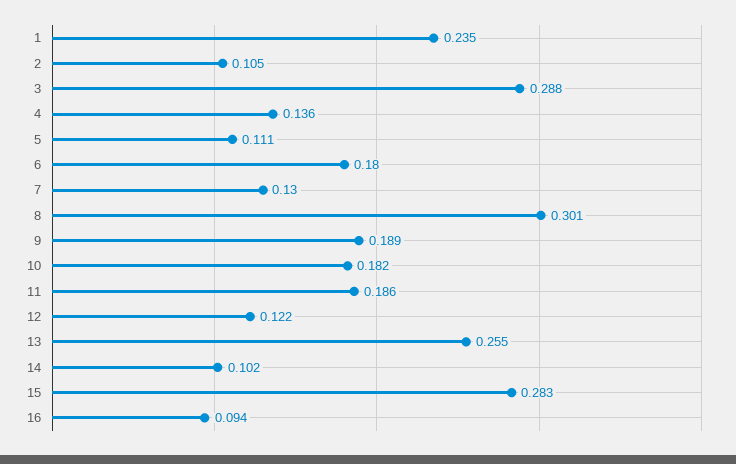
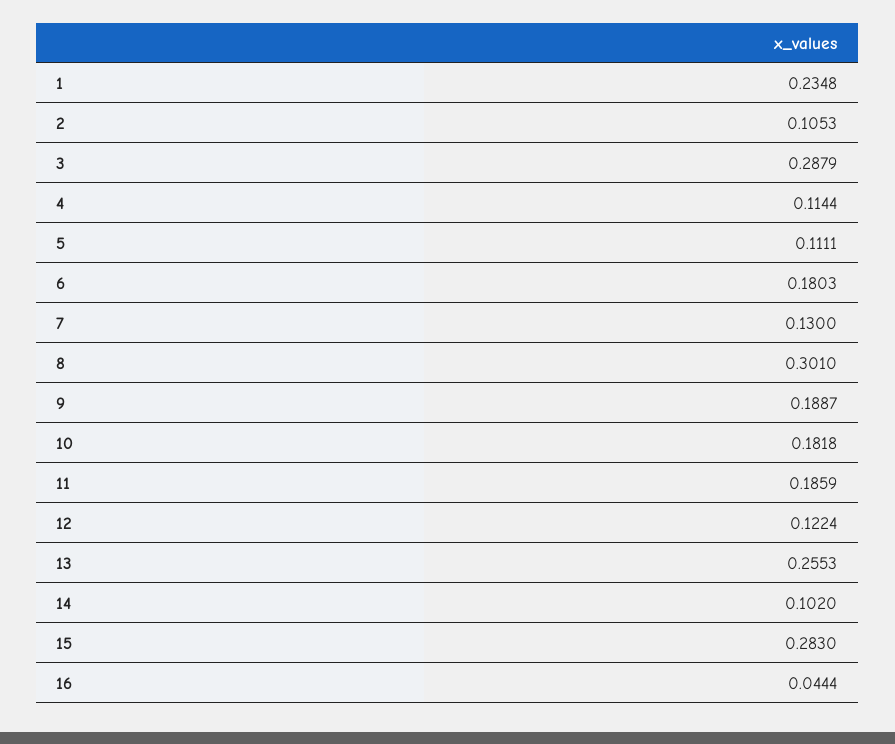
  {
    "1": 0.2348,
    "2": 0.1053,
    "3": 0.2879,
-   "4": 0.136,
+   "4": 0.1144,
    "5": 0.1111,
    "6": 0.1803,
    "7": 0.13,
    "8": 0.301,
    "9": 0.1887,
    "10": 0.1818,
    "11": 0.1859,
    "12": 0.1224,
    "13": 0.2553,
    "14": 0.102,
    "15": 0.283,
-   "16": 0.094
+   "16": 0.0444
  }

